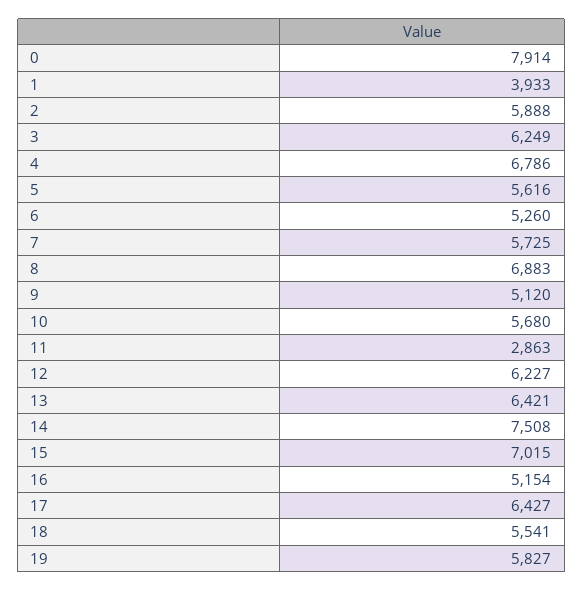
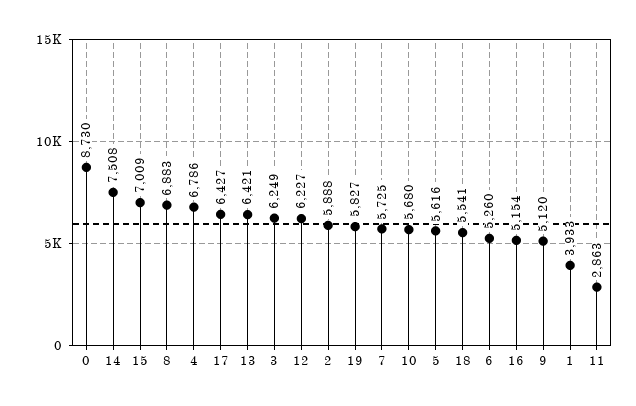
  {
-   "0": 7914,
+   "0": 8730,
    "1": 3933,
    "2": 5888,
    "3": 6249,
    "4": 6786,
    "5": 5616,
    "6": 5260,
    "7": 5725,
    "8": 6883,
    "9": 5120,
    "10": 5680,
    "11": 2863,
    "12": 6227,
    "13": 6421,
    "14": 7508,
-   "15": 7015,
+   "15": 7009,
    "16": 5154,
    "17": 6427,
    "18": 5541,
    "19": 5827
  }

